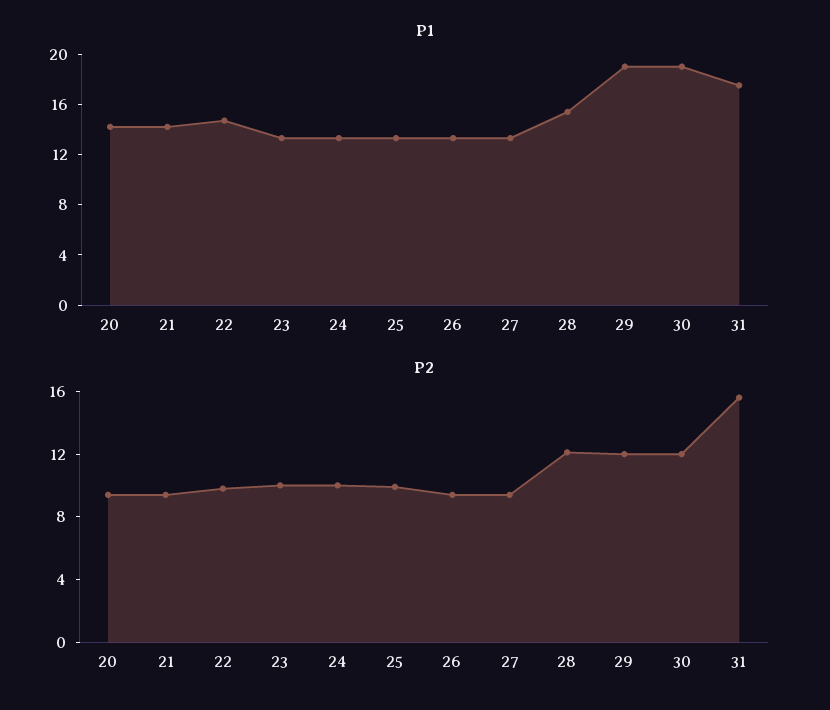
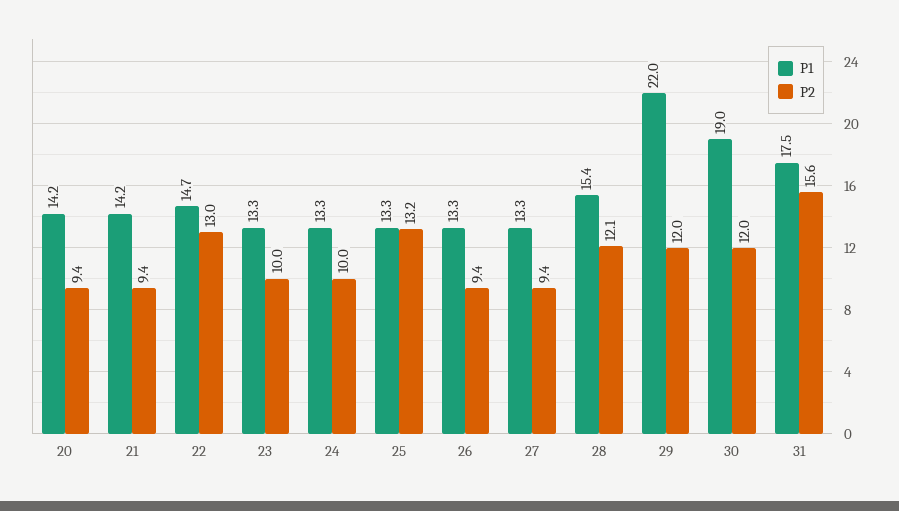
  {
    "P1": {
      "20": 14.2,
      "21": 14.2,
      "22": 14.7,
      "23": 13.3,
      "24": 13.3,
      "25": 13.3,
      "26": 13.3,
      "27": 13.3,
      "28": 15.4,
-     "29": 19,
+     "29": 22,
      "30": 19,
      "31": 17.5
    },
    "P2": {
      "20": 9.4,
      "21": 9.4,
-     "22": 10,
+     "22": 13,
      "23": 10,
      "24": 10,
-     "25": 10,
+     "25": 13.2,
      "26": 9.4,
      "27": 9.4,
      "28": 12.1,
      "29": 12,
      "30": 12,
      "31": 15.6
    }
  }

